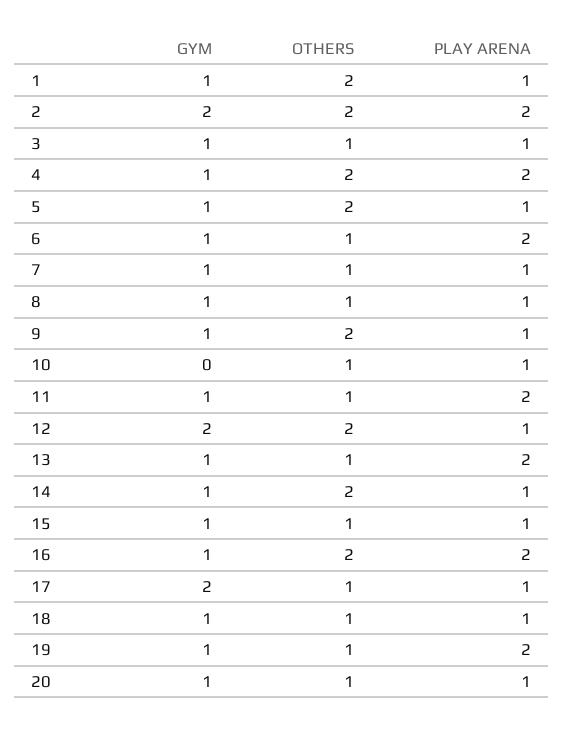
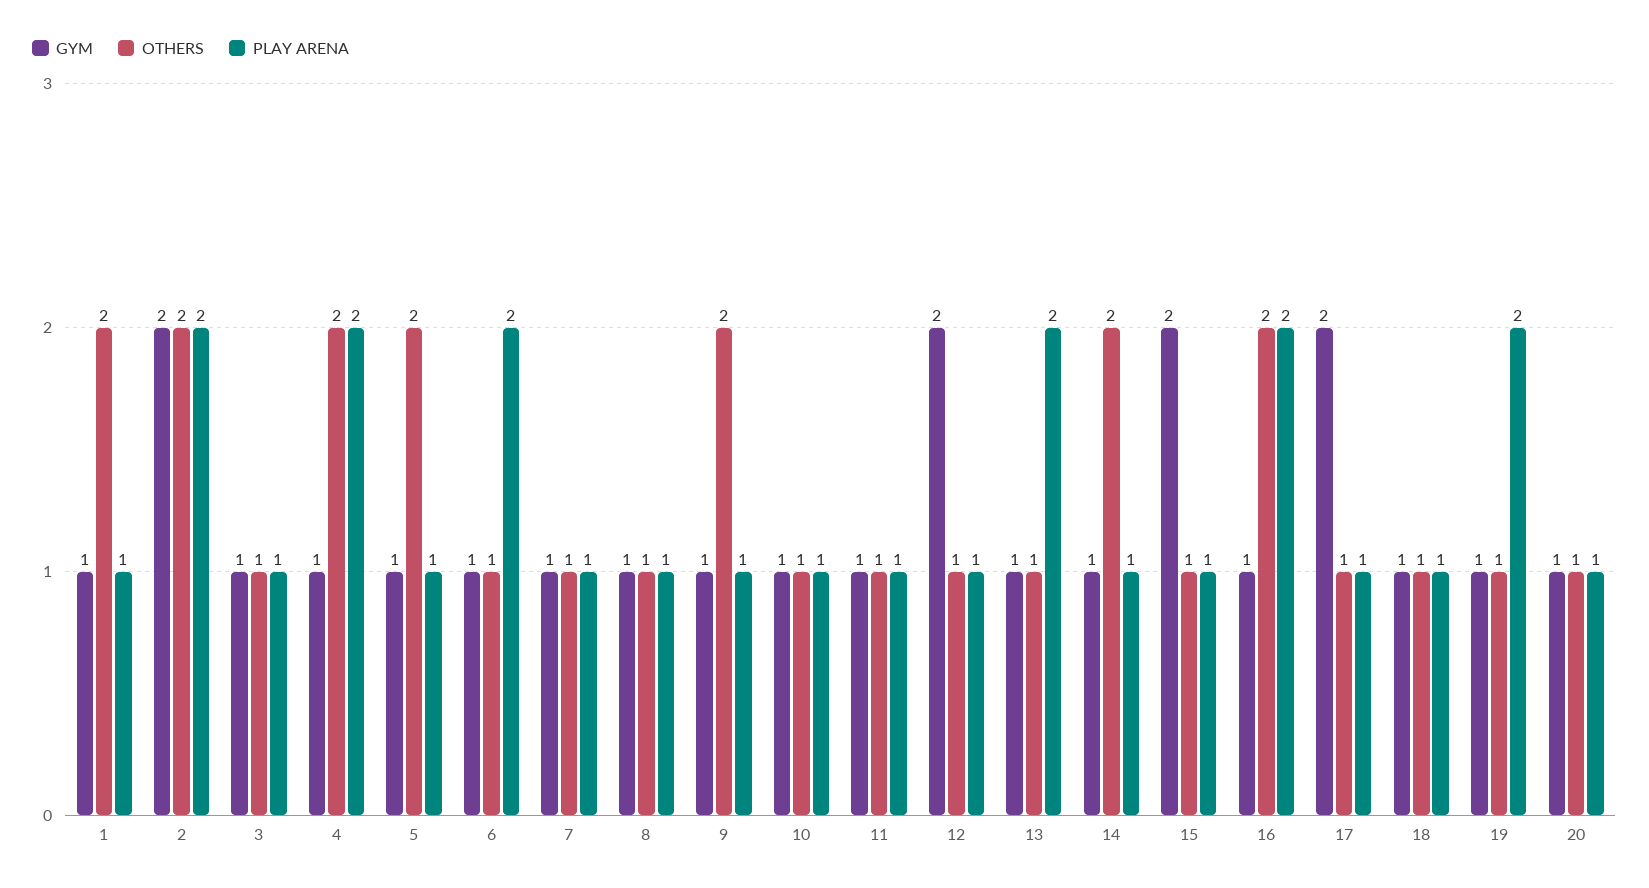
  {
    "GYM": {
      "1": 1,
      "2": 2,
      "3": 1,
      "4": 1,
      "5": 1,
      "6": 1,
      "7": 1,
      "8": 1,
      "9": 1,
-     "10": 0,
+     "10": 1,
      "11": 1,
      "12": 2,
      "13": 1,
      "14": 1,
-     "15": 1,
+     "15": 2,
      "16": 1,
      "17": 2,
      "18": 1,
      "19": 1,
      "20": 1
    },
    "OTHERS": {
      "1": 2,
      "2": 2,
      "3": 1,
      "4": 2,
      "5": 2,
      "6": 1,
      "7": 1,
      "8": 1,
      "9": 2,
      "10": 1,
      "11": 1,
-     "12": 2,
+     "12": 1,
      "13": 1,
      "14": 2,
      "15": 1,
      "16": 2,
      "17": 1,
      "18": 1,
      "19": 1,
      "20": 1
    },
    "PLAY ARENA": {
      "1": 1,
      "2": 2,
      "3": 1,
      "4": 2,
      "5": 1,
      "6": 2,
      "7": 1,
      "8": 1,
      "9": 1,
      "10": 1,
-     "11": 2,
+     "11": 1,
      "12": 1,
      "13": 2,
      "14": 1,
      "15": 1,
      "16": 2,
      "17": 1,
      "18": 1,
      "19": 2,
      "20": 1
    }
  }

